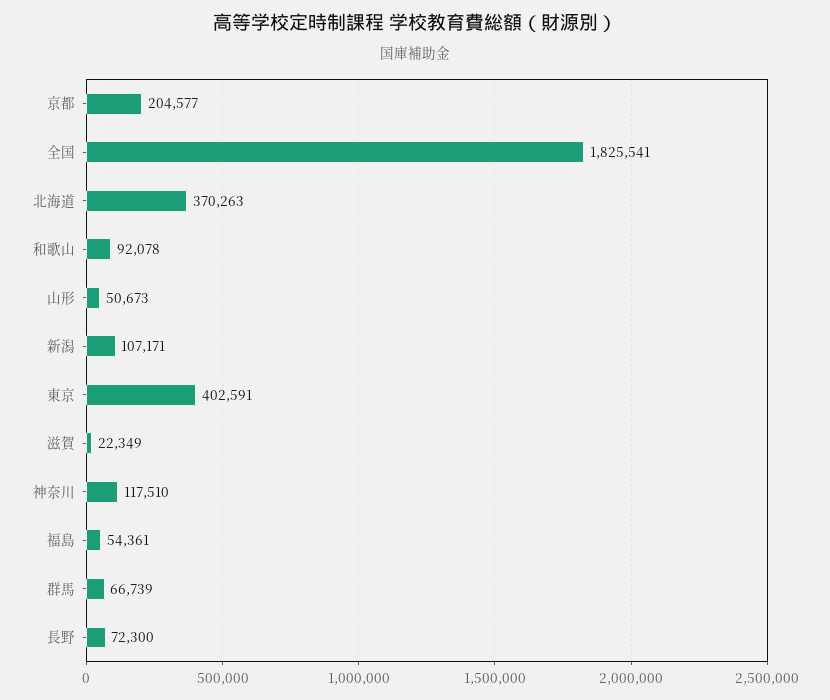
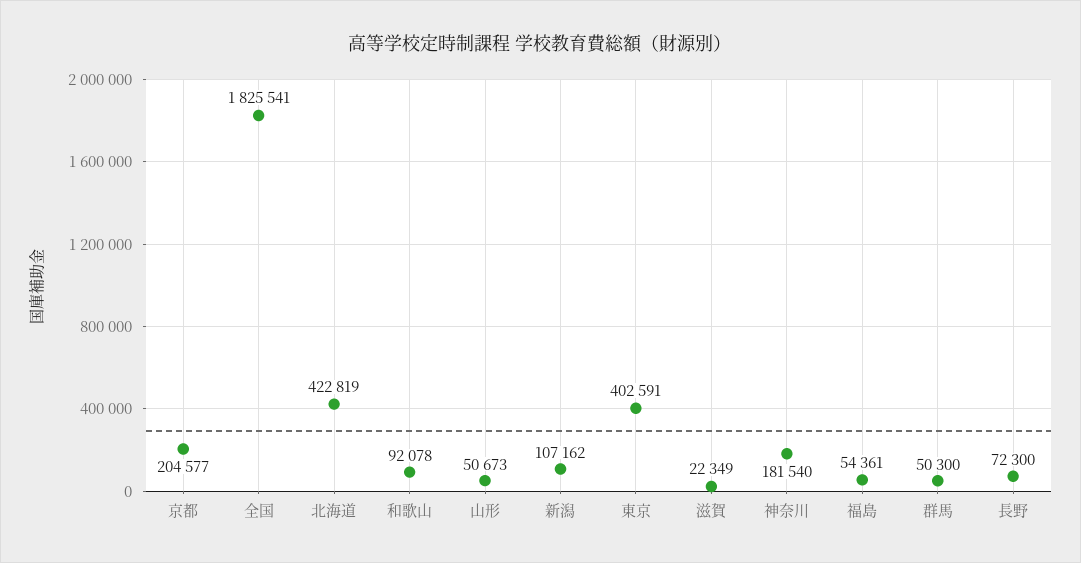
  {
    "京都": 204577,
    "全国": 1825541,
-   "北海道": 370263,
+   "北海道": 422819,
    "和歌山": 92078,
    "山形": 50673,
-   "新潟": 107171,
+   "新潟": 107162,
    "東京": 402591,
    "滋賀": 22349,
-   "神奈川": 117510,
+   "神奈川": 181540,
    "福島": 54361,
-   "群馬": 66739,
+   "群馬": 50300,
    "長野": 72300
  }

